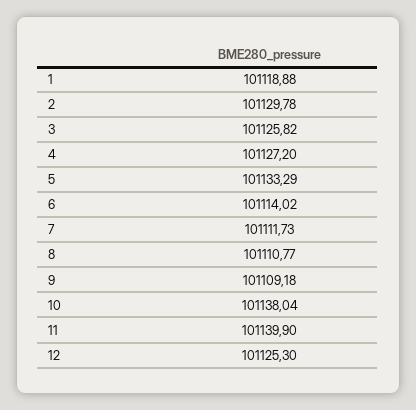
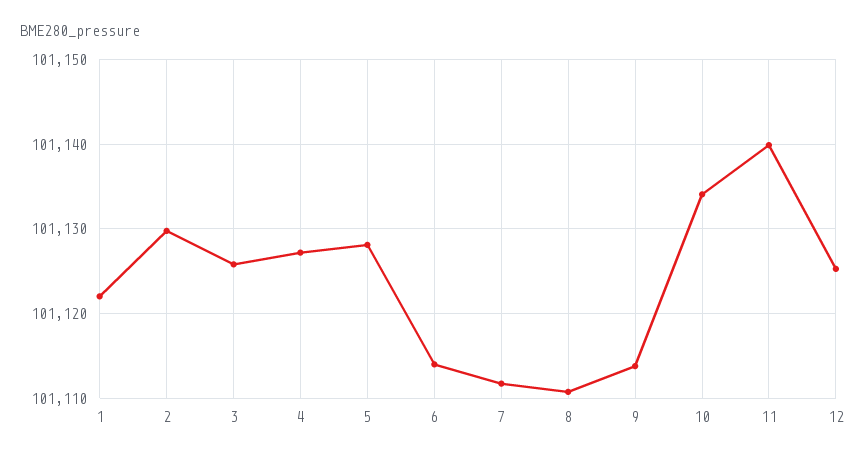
  {
-   "1": 101118.88,
+   "1": 101122,
    "2": 101129.78,
    "3": 101125.82,
    "4": 101127.2,
-   "5": 101133.29,
+   "5": 101128,
    "6": 101114.02,
    "7": 101111.73,
    "8": 101110.77,
-   "9": 101109.18,
+   "9": 101114,
-   "10": 101138.04,
+   "10": 101134,
    "11": 101139.9,
    "12": 101125.3
  }

